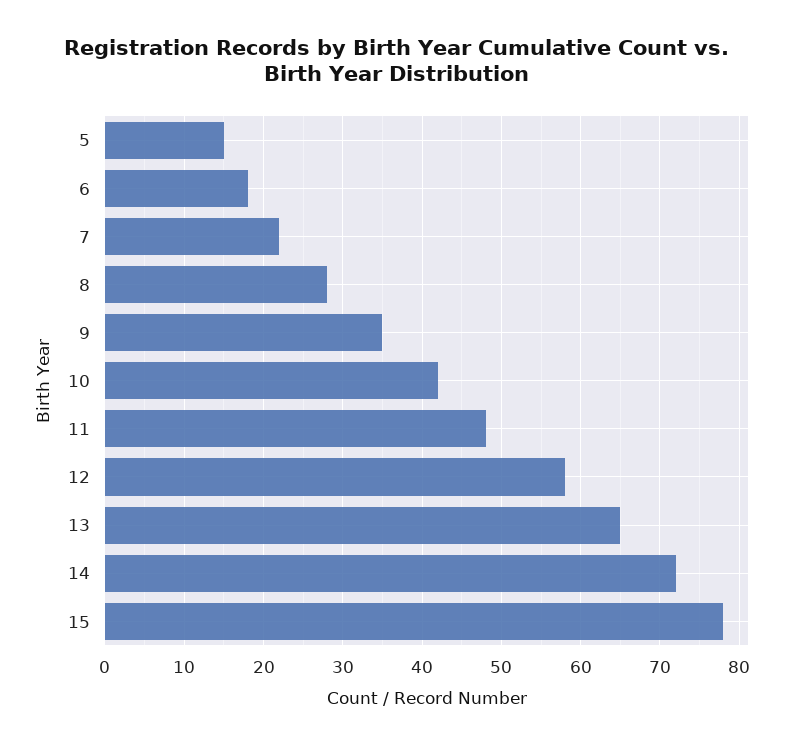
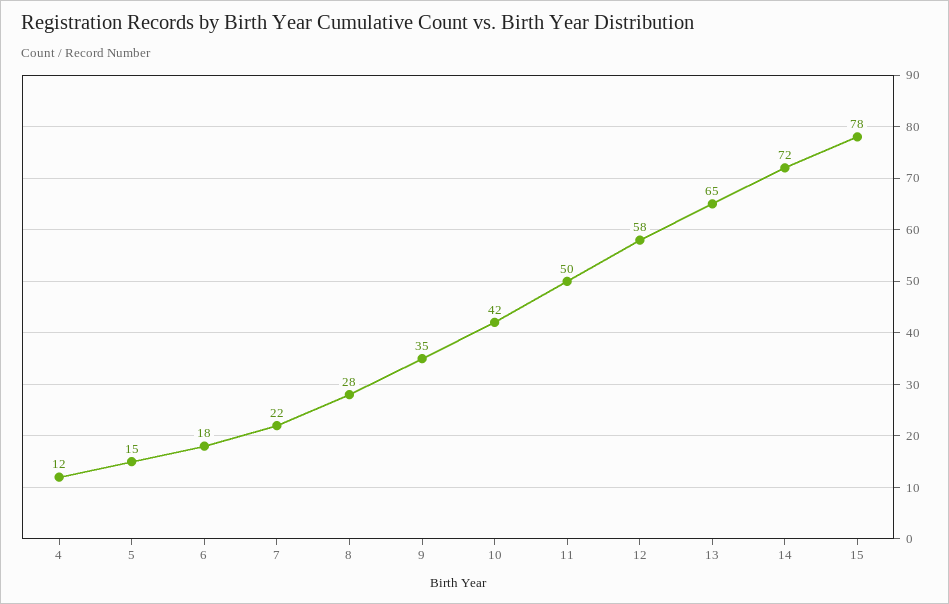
  {
    "5": 15,
    "6": 18,
    "7": 22,
    "8": 28,
    "9": 35,
    "10": 42,
-   "11": 48,
+   "11": 50,
    "12": 58,
    "13": 65,
    "14": 72,
-   "15": 78
+   "15": 78,
+   "4": 12
  }

